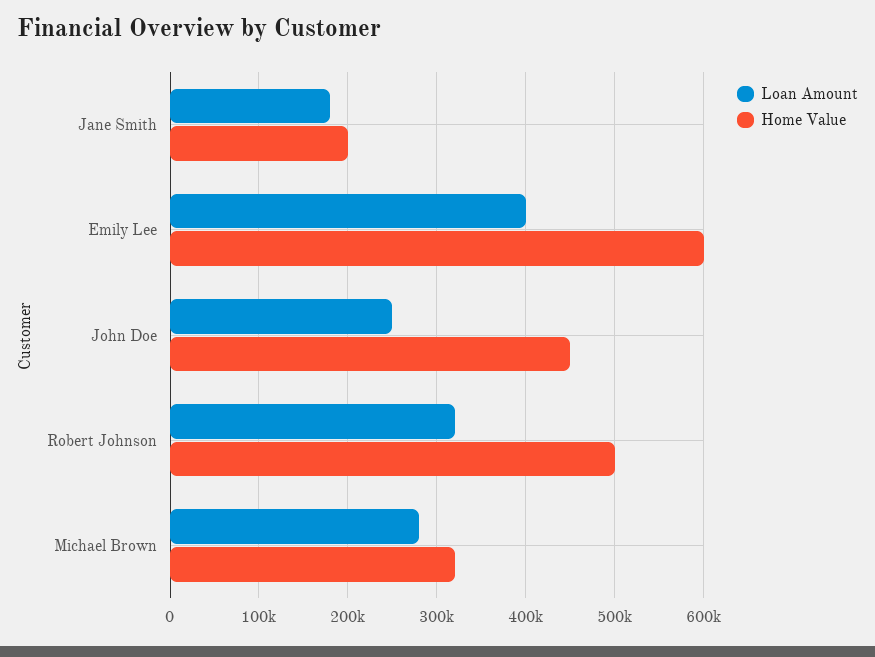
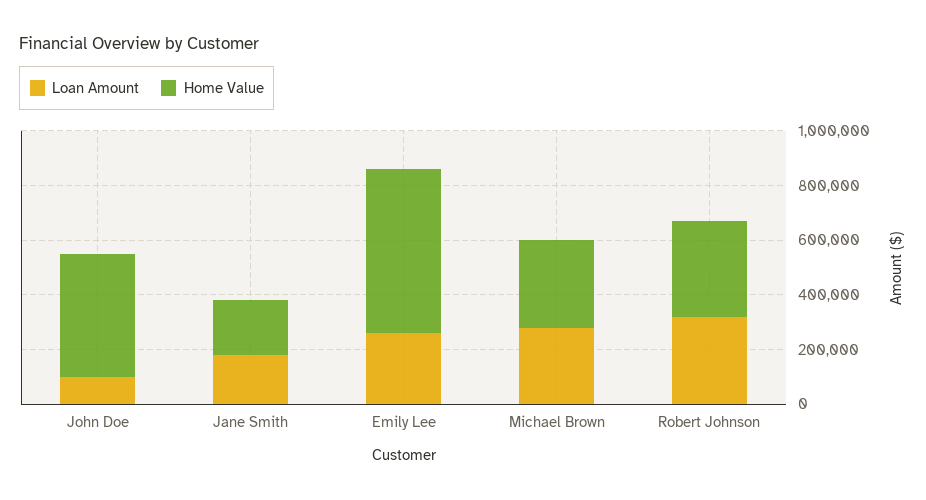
  {
    "Loan Amount": {
      "Jane Smith": 180000,
-     "Emily Lee": 400000,
+     "Emily Lee": 250000,
-     "John Doe": 250000,
+     "John Doe": 100000,
      "Robert Johnson": 320000,
      "Michael Brown": 280000
    },
    "Home Value": {
      "Jane Smith": 200000,
      "Emily Lee": 600000,
      "John Doe": 450000,
-     "Robert Johnson": 500000,
+     "Robert Johnson": 350000,
      "Michael Brown": 320000
    }
  }

